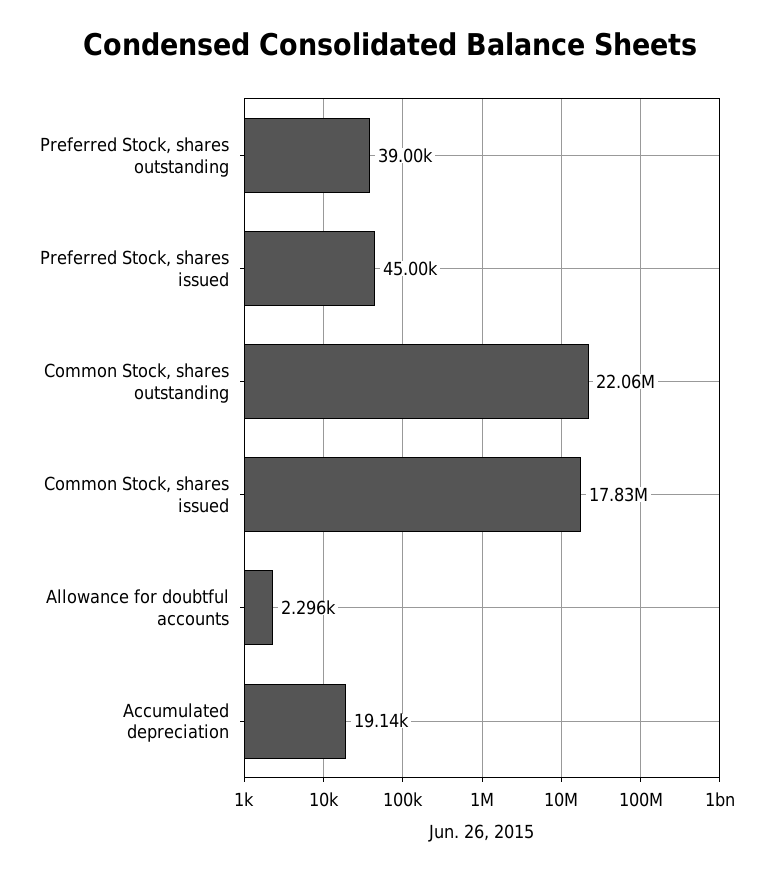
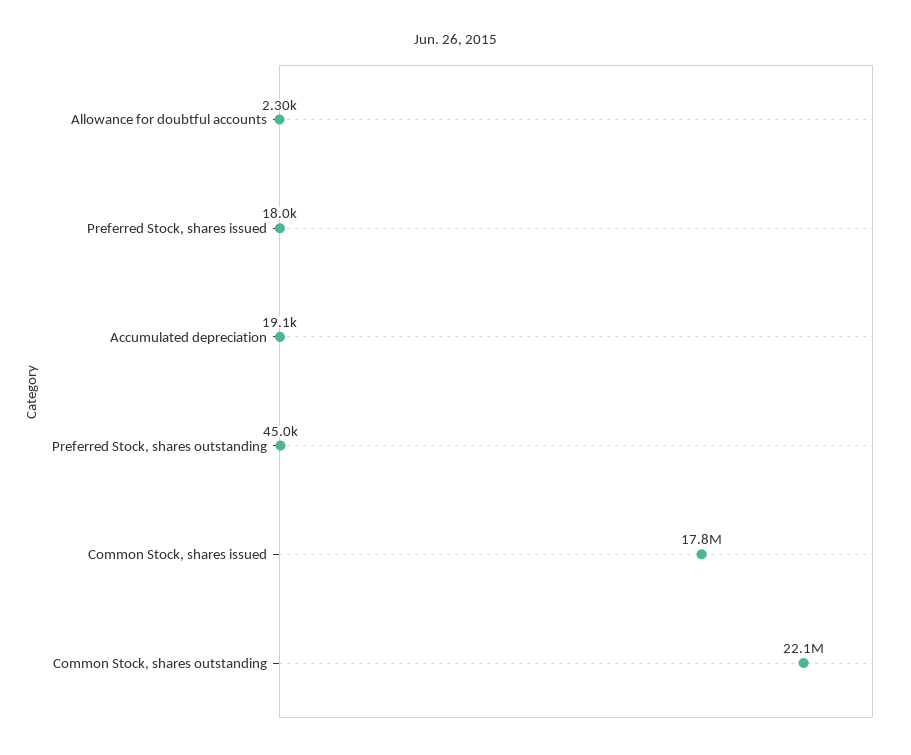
  {
-   "Preferred Stock, shares outstanding": 39000,
+   "Preferred Stock, shares outstanding": 45000,
-   "Preferred Stock, shares issued": 45000,
+   "Preferred Stock, shares issued": 18000,
    "Common Stock, shares outstanding": 22060000,
    "Common Stock, shares issued": 17830000,
    "Allowance for doubtful accounts": 2296,
    "Accumulated depreciation": 19140
  }

